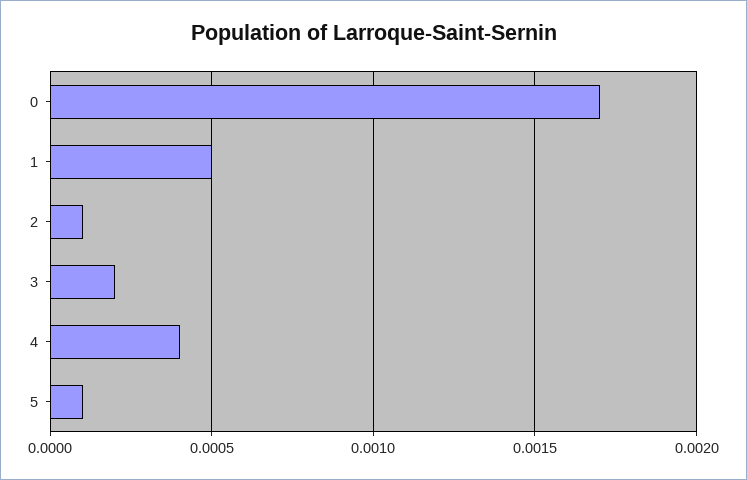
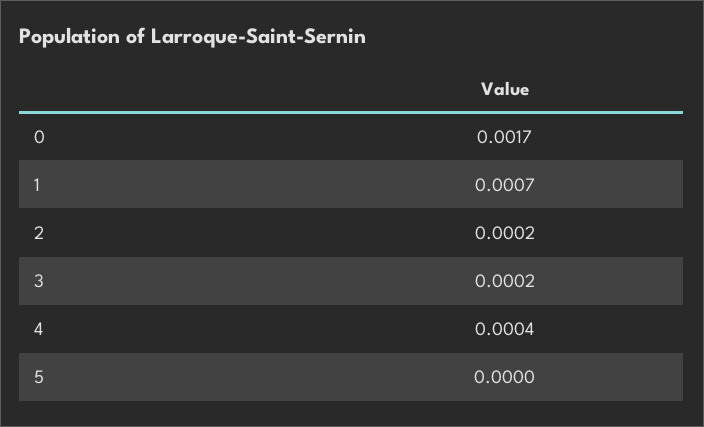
  {
    "0": 0.0017,
-   "1": 0.0005,
+   "1": 0.0007,
-   "2": 0.0001,
+   "2": 0.0002,
    "3": 0.0002,
    "4": 0.0004,
-   "5": 0.0001
+   "5": 0
  }

